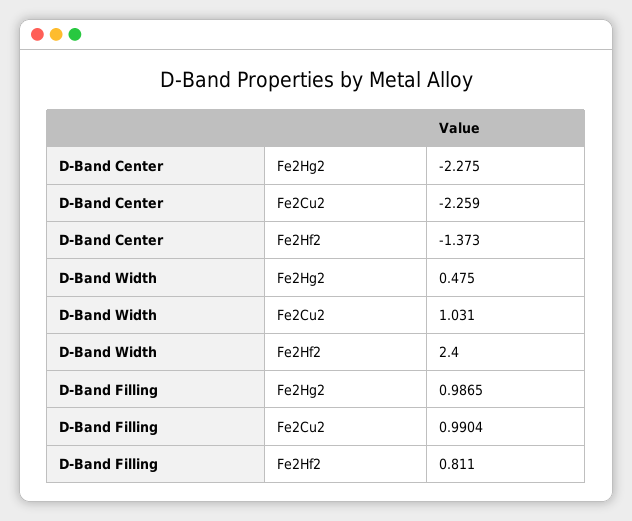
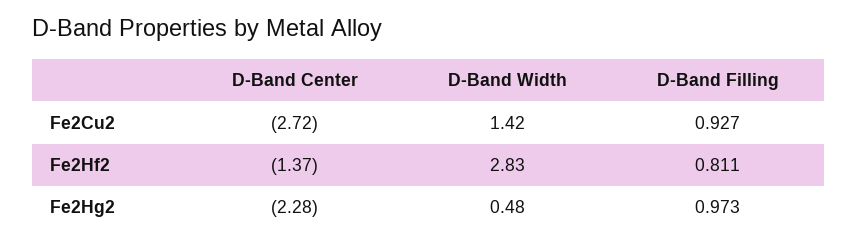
  {
    "D-Band Center": {
      "Fe2Hg2": -2.275,
-     "Fe2Cu2": -2.259,
+     "Fe2Cu2": -2.72,
      "Fe2Hf2": -1.373
    },
    "D-Band Width": {
      "Fe2Hg2": 0.475,
-     "Fe2Cu2": 1.031,
+     "Fe2Cu2": 1.42,
-     "Fe2Hf2": 2.4
+     "Fe2Hf2": 2.83
    },
    "D-Band Filling": {
-     "Fe2Hg2": 0.9865,
+     "Fe2Hg2": 0.973,
-     "Fe2Cu2": 0.9904,
+     "Fe2Cu2": 0.927,
      "Fe2Hf2": 0.811
    }
  }

